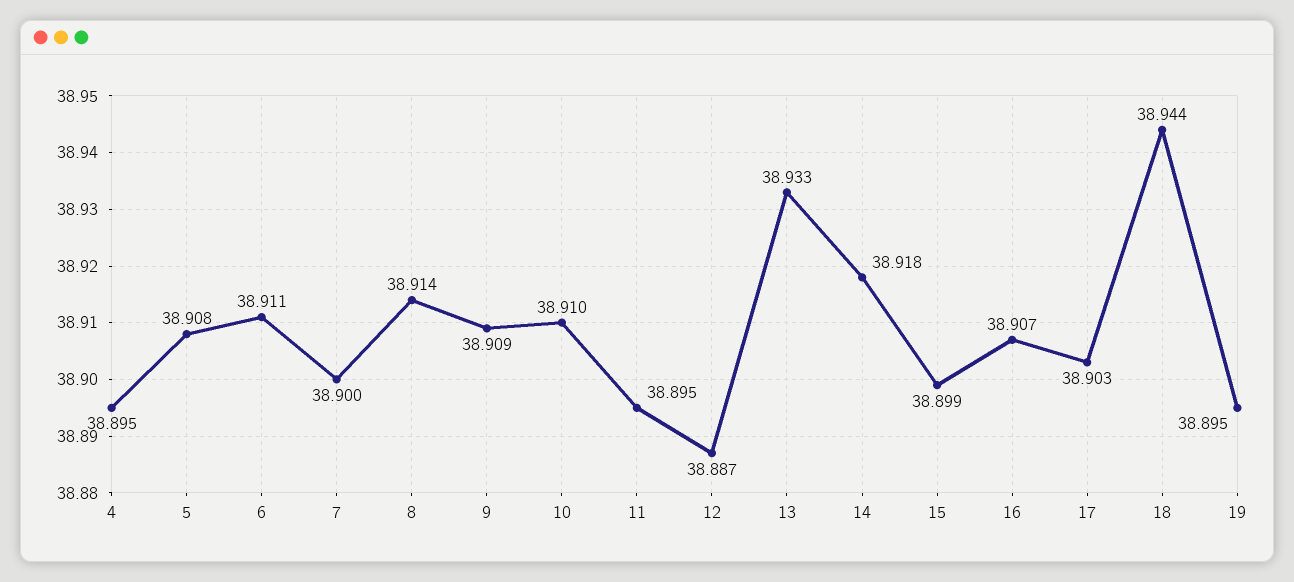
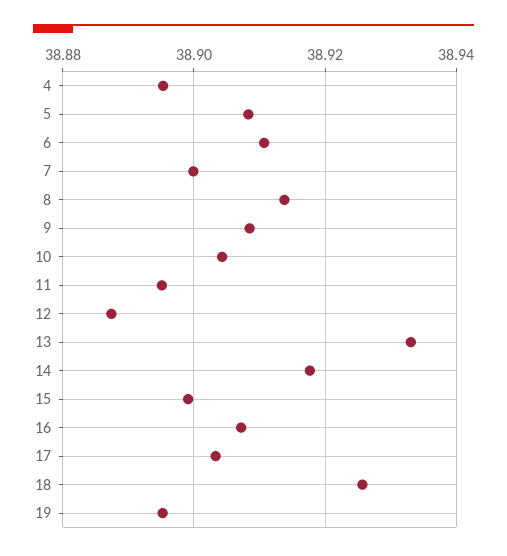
  {
    "4": 38.895,
    "5": 38.908,
    "6": 38.911,
    "7": 38.9,
    "8": 38.914,
    "9": 38.909,
-   "10": 38.91,
+   "10": 38.904,
    "11": 38.895,
    "12": 38.887,
    "13": 38.933,
    "14": 38.918,
    "15": 38.899,
    "16": 38.907,
    "17": 38.903,
-   "18": 38.944,
+   "18": 38.926,
    "19": 38.895
  }

